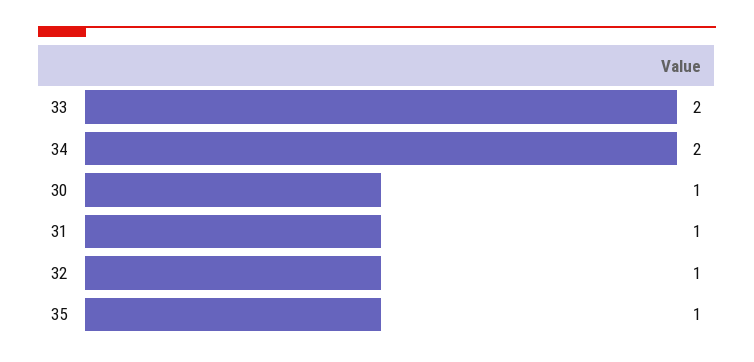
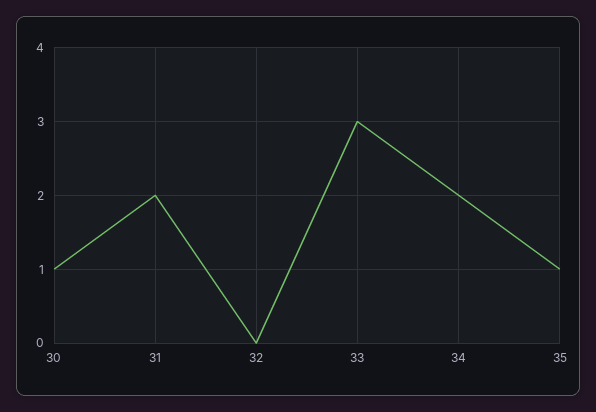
  {
-   "33": 2,
+   "33": 3,
    "34": 2,
    "30": 1,
-   "31": 1,
+   "31": 2,
-   "32": 1,
+   "32": 0,
    "35": 1
  }

